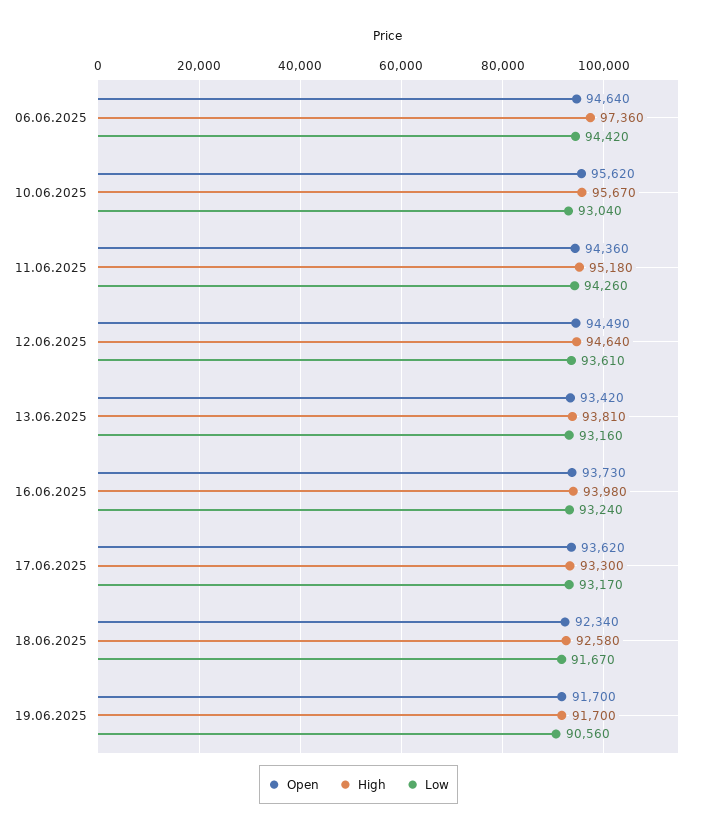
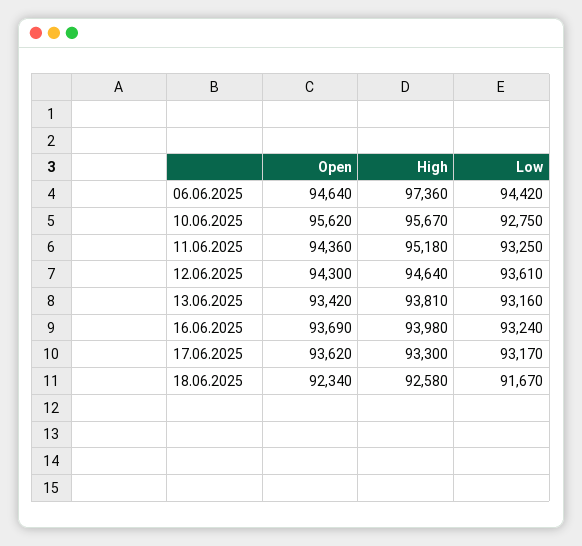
  {
    "Open": {
      "06.06.2025": 94640,
      "10.06.2025": 95620,
      "11.06.2025": 94360,
-     "12.06.2025": 94490,
+     "12.06.2025": 94300,
      "13.06.2025": 93420,
-     "16.06.2025": 93730,
+     "16.06.2025": 93690,
      "17.06.2025": 93620,
-     "18.06.2025": 92340,
+     "18.06.2025": 92340
-     "19.06.2025": 91700
    },
    "High": {
      "06.06.2025": 97360,
      "10.06.2025": 95670,
      "11.06.2025": 95180,
      "12.06.2025": 94640,
      "13.06.2025": 93810,
      "16.06.2025": 93980,
      "17.06.2025": 93300,
-     "18.06.2025": 92580,
+     "18.06.2025": 92580
-     "19.06.2025": 91700
    },
    "Low": {
      "06.06.2025": 94420,
-     "10.06.2025": 93040,
+     "10.06.2025": 92750,
-     "11.06.2025": 94260,
+     "11.06.2025": 93250,
      "12.06.2025": 93610,
      "13.06.2025": 93160,
      "16.06.2025": 93240,
      "17.06.2025": 93170,
-     "18.06.2025": 91670,
+     "18.06.2025": 91670
-     "19.06.2025": 90560
    }
  }

